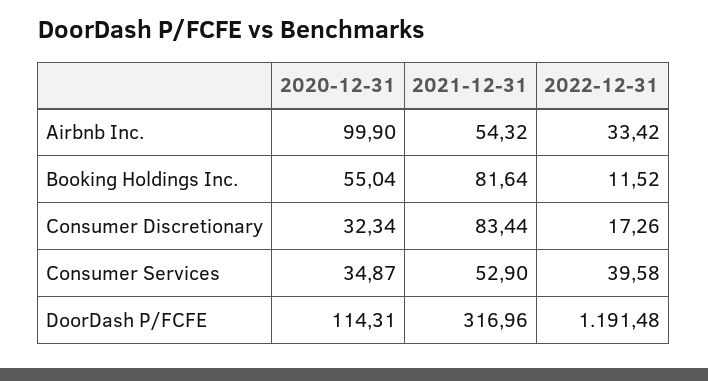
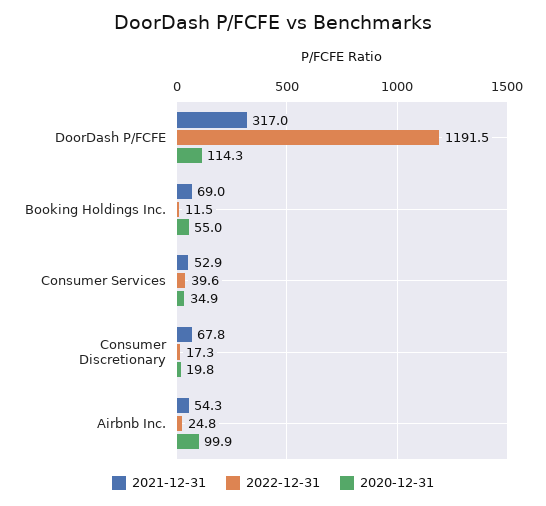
  {
    "2020-12-31": {
      "Airbnb Inc.": 99.9,
      "Booking Holdings Inc.": 55.04,
-     "Consumer Discretionary": 32.34,
+     "Consumer Discretionary": 19.8,
      "Consumer Services": 34.87,
      "DoorDash P/FCFE": 114.31
    },
    "2021-12-31": {
      "Airbnb Inc.": 54.32,
-     "Booking Holdings Inc.": 81.64,
+     "Booking Holdings Inc.": 69,
-     "Consumer Discretionary": 83.44,
+     "Consumer Discretionary": 67.8,
      "Consumer Services": 52.9,
      "DoorDash P/FCFE": 316.96
    },
    "2022-12-31": {
-     "Airbnb Inc.": 33.42,
+     "Airbnb Inc.": 24.8,
      "Booking Holdings Inc.": 11.52,
      "Consumer Discretionary": 17.26,
      "Consumer Services": 39.58,
      "DoorDash P/FCFE": 1191.48
    }
  }

